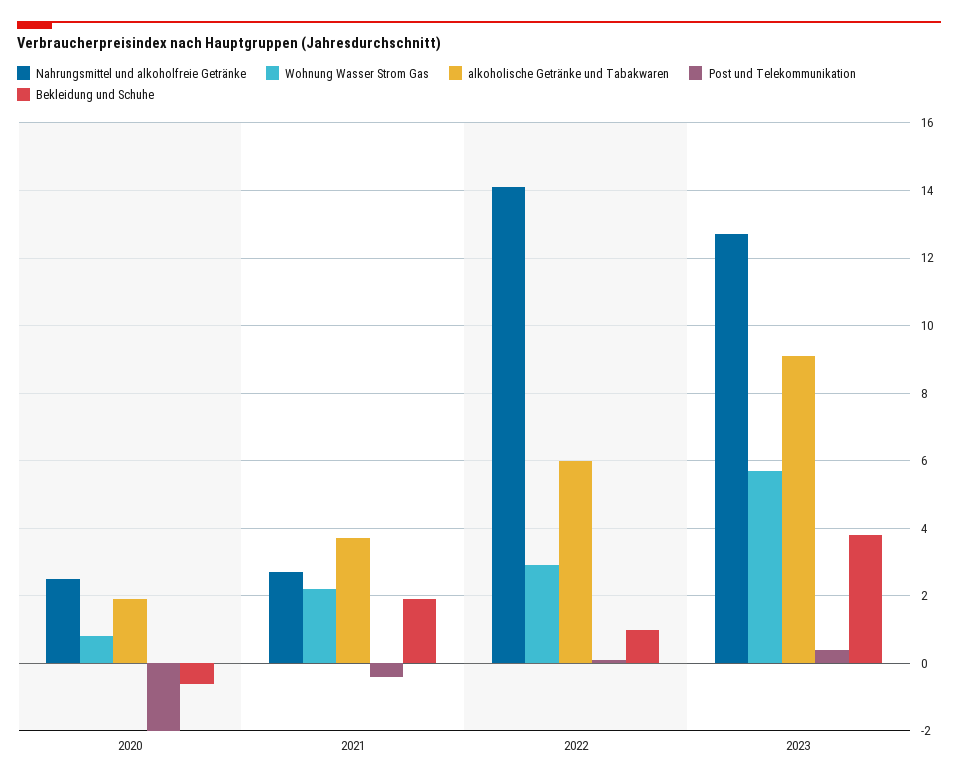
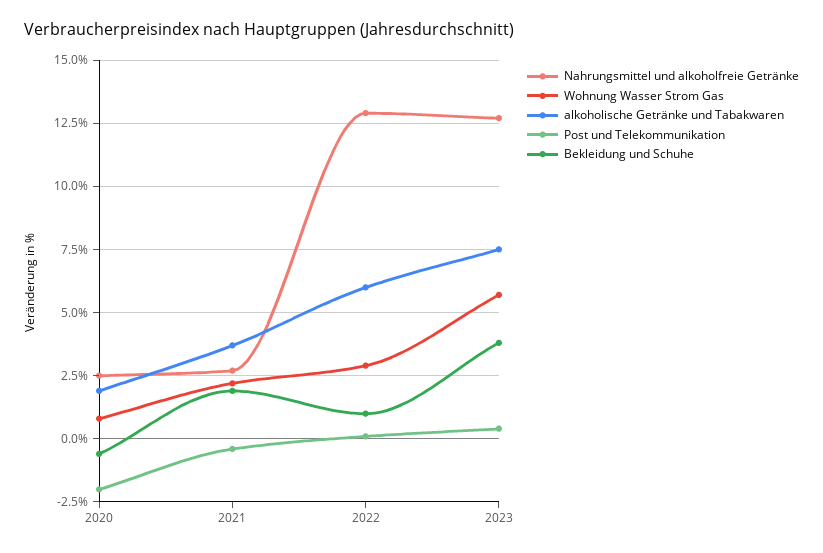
  {
    "Nahrungsmittel und alkoholfreie Getränke": {
      "2020": 2.5,
      "2021": 2.5,
-     "2022": 14,
+     "2022": 13,
      "2023": 12.5
    },
    "Wohnung Wasser Strom Gas": {
      "2020": 1,
      "2021": 2,
      "2022": 3,
      "2023": 5.5
    },
    "alkoholische Getränke und Tabakwaren": {
      "2020": 2,
      "2021": 3.5,
      "2022": 6,
-     "2023": 9
+     "2023": 7.5
    },
    "Post und Telekommunikation": {
      "2020": -2,
      "2021": -0.5,
      "2022": 0,
      "2023": 0.5
    },
    "Bekleidung und Schuhe": {
      "2020": -0.5,
      "2021": 2,
      "2022": 1,
      "2023": 4
    }
  }

